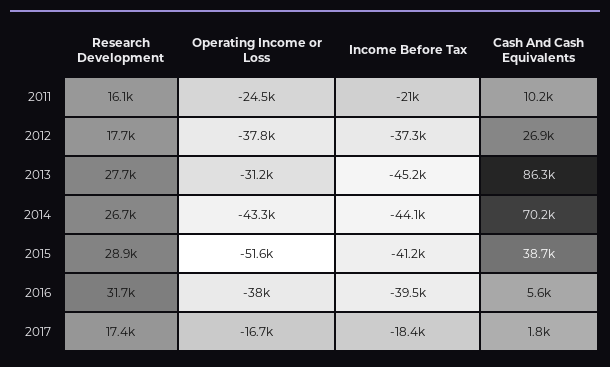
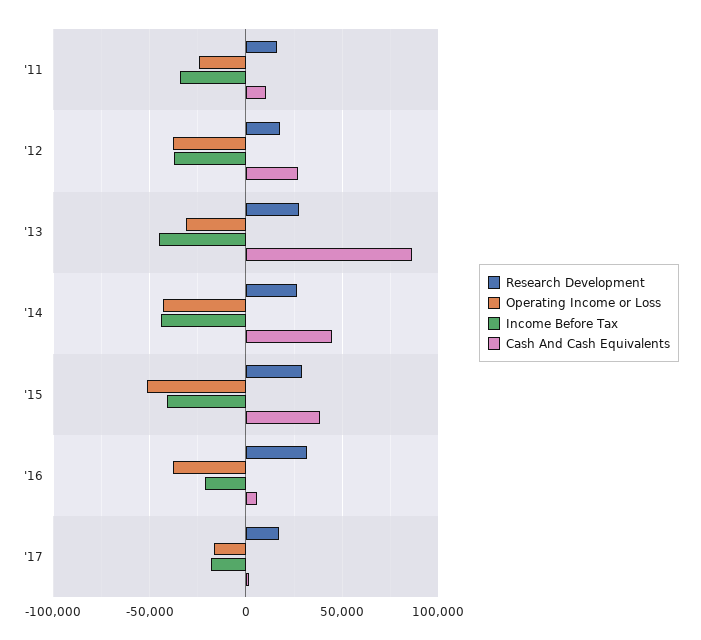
  {
    "Research Development": {
      "2011": 16100,
      "2012": 17700,
      "2013": 27700,
      "2014": 26700,
      "2015": 28900,
      "2016": 31700,
      "2017": 17400
    },
    "Operating Income or Loss": {
      "2011": -24500,
      "2012": -37800,
      "2013": -31200,
      "2014": -43300,
      "2015": -51600,
      "2016": -38000,
      "2017": -16700
    },
    "Income Before Tax": {
-     "2011": -21000,
+     "2011": -35000,
      "2012": -37300,
      "2013": -45200,
      "2014": -44100,
      "2015": -41200,
-     "2016": -39500,
+     "2016": -20000,
      "2017": -18400
    },
    "Cash And Cash Equivalents": {
      "2011": 10200,
      "2012": 26900,
      "2013": 86300,
-     "2014": 70200,
+     "2014": 45000,
      "2015": 38700,
      "2016": 5600,
      "2017": 1800
    }
  }

